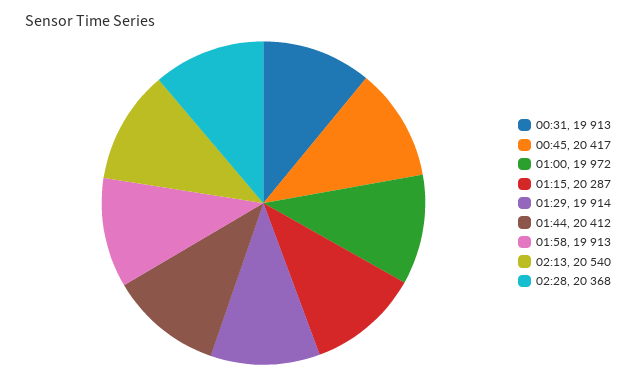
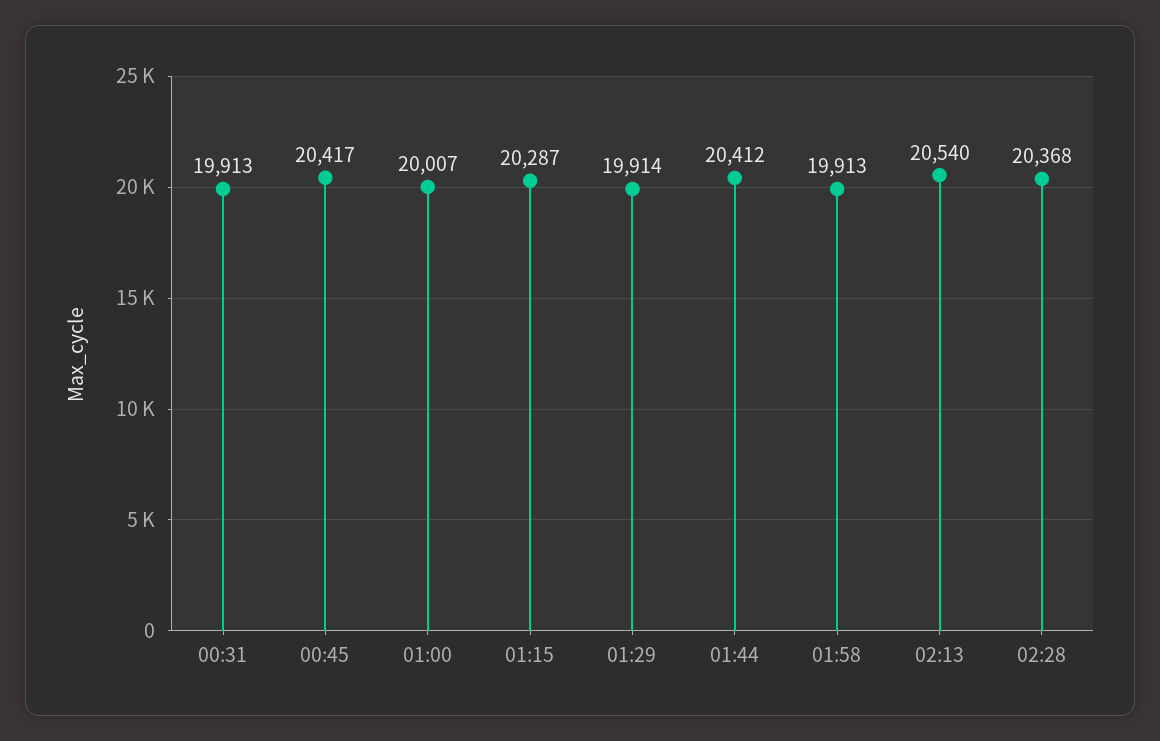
  {
    "00:31": 19913,
    "00:45": 20417,
-   "01:00": 19972,
+   "01:00": 20007,
    "01:15": 20287,
    "01:29": 19914,
    "01:44": 20412,
    "01:58": 19913,
    "02:13": 20540,
    "02:28": 20368
  }

